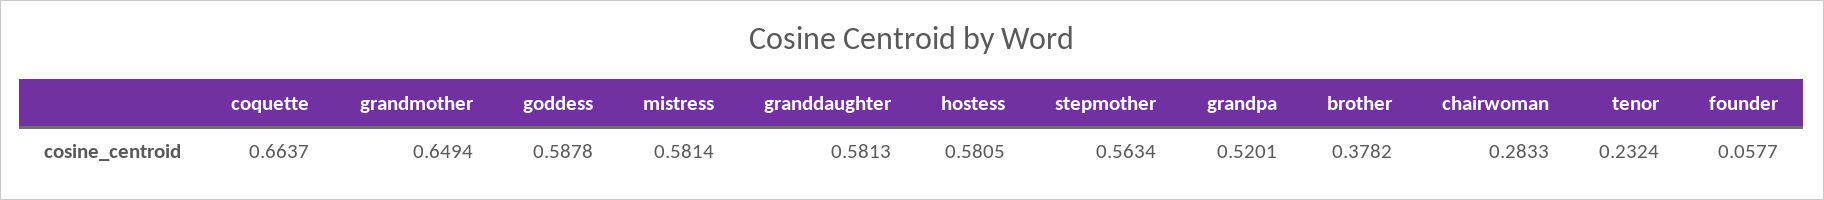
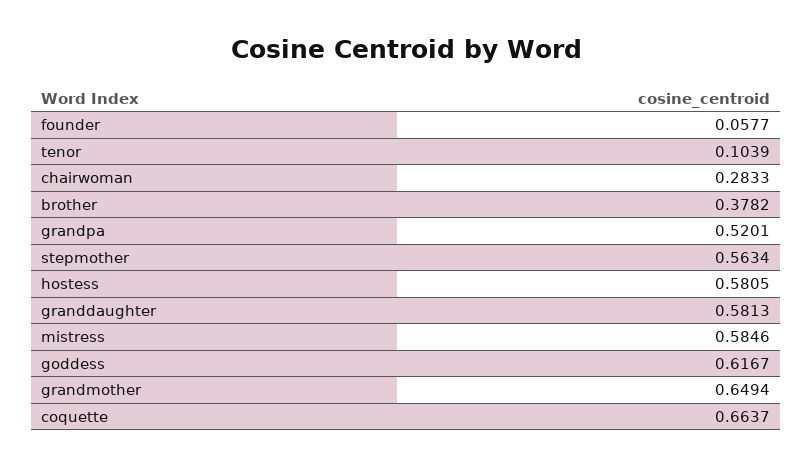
  {
    "coquette": 0.6637,
    "grandmother": 0.6494,
-   "goddess": 0.5878,
+   "goddess": 0.6167,
-   "mistress": 0.5814,
+   "mistress": 0.5846,
    "granddaughter": 0.5813,
    "hostess": 0.5805,
    "stepmother": 0.5634,
    "grandpa": 0.5201,
    "brother": 0.3782,
    "chairwoman": 0.2833,
-   "tenor": 0.2324,
+   "tenor": 0.1039,
    "founder": 0.0577
  }

